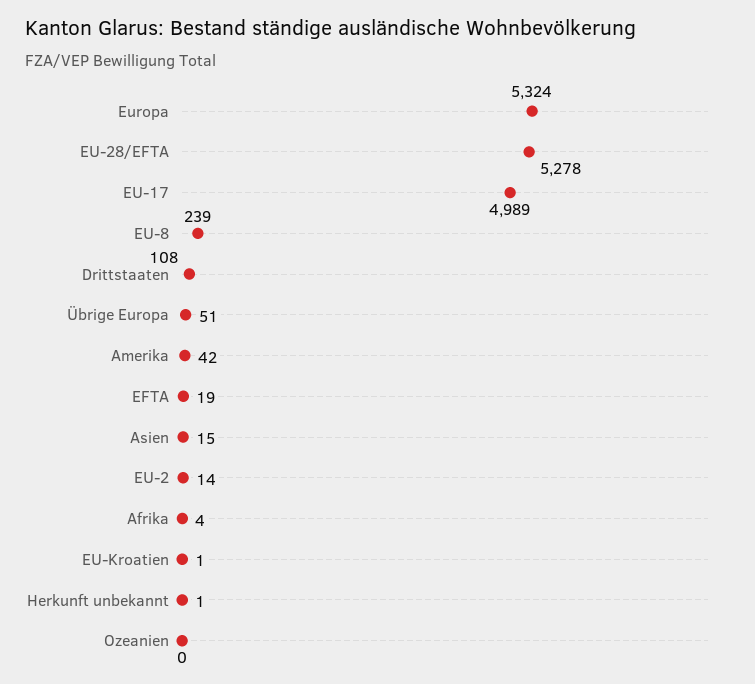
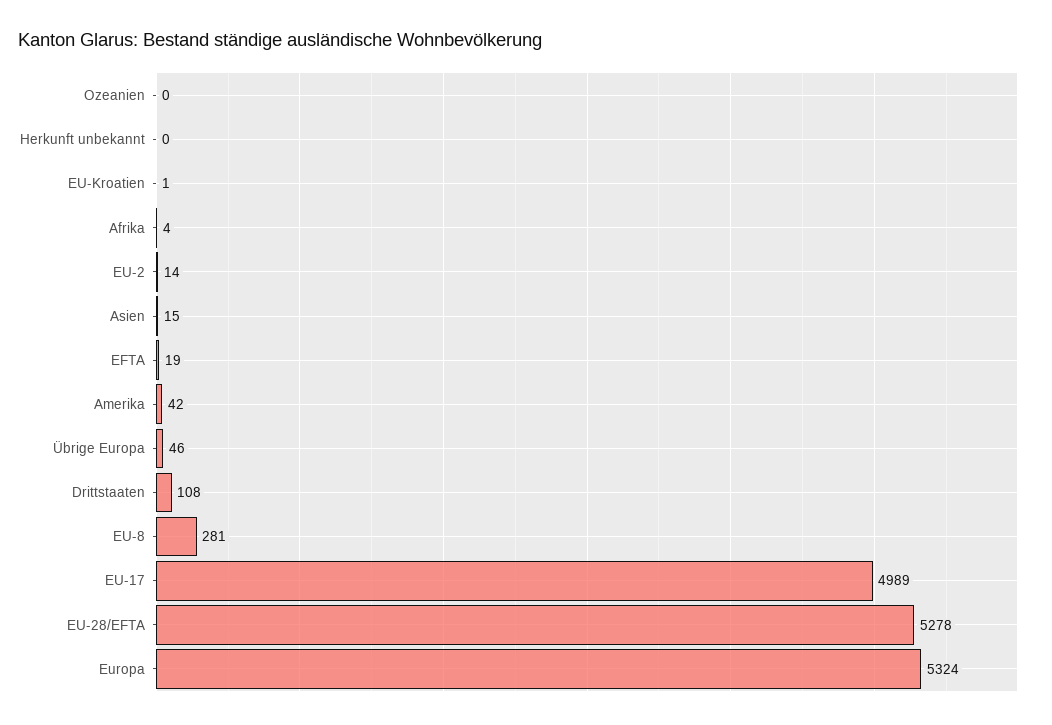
  {
    "Europa": 5324,
    "EU-28/EFTA": 5278,
    "EU-17": 4989,
-   "EU-8": 239,
+   "EU-8": 281,
    "Drittstaaten": 108,
-   "Übrige Europa": 51,
+   "Übrige Europa": 46,
    "Amerika": 42,
    "EFTA": 19,
    "Asien": 15,
    "EU-2": 14,
    "Afrika": 4,
    "EU-Kroatien": 1,
-   "Herkunft unbekannt": 1,
+   "Herkunft unbekannt": 0,
    "Ozeanien": 0
  }

